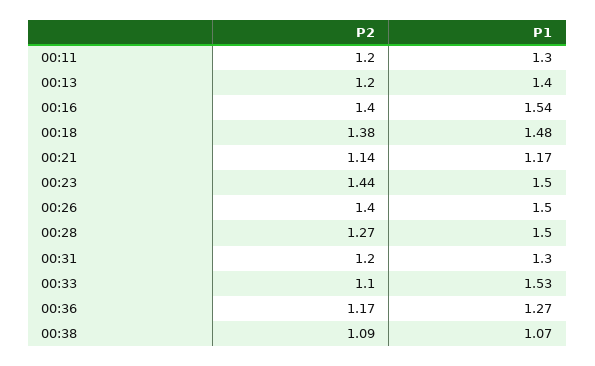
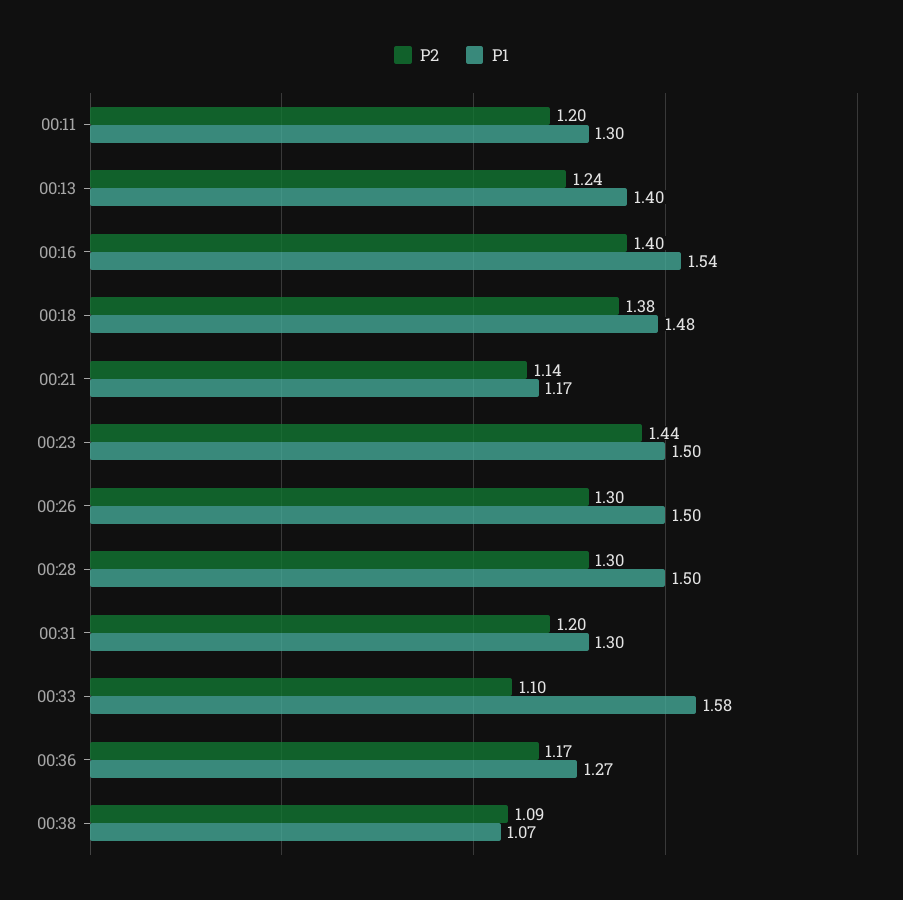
  {
    "P2": {
      "00:11": 1.2,
-     "00:13": 1.2,
+     "00:13": 1.24,
      "00:16": 1.4,
      "00:18": 1.38,
      "00:21": 1.14,
      "00:23": 1.44,
-     "00:26": 1.4,
+     "00:26": 1.3,
-     "00:28": 1.27,
+     "00:28": 1.3,
      "00:31": 1.2,
      "00:33": 1.1,
      "00:36": 1.17,
      "00:38": 1.09
    },
    "P1": {
      "00:11": 1.3,
      "00:13": 1.4,
      "00:16": 1.54,
      "00:18": 1.48,
      "00:21": 1.17,
      "00:23": 1.5,
      "00:26": 1.5,
      "00:28": 1.5,
      "00:31": 1.3,
-     "00:33": 1.53,
+     "00:33": 1.58,
      "00:36": 1.27,
      "00:38": 1.07
    }
  }

